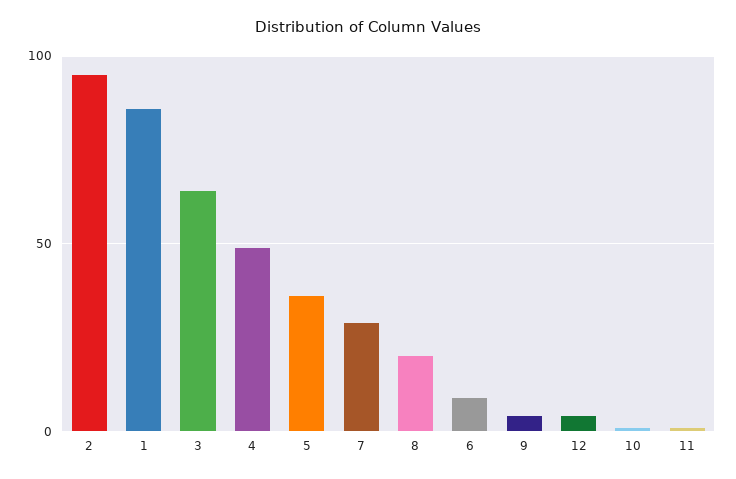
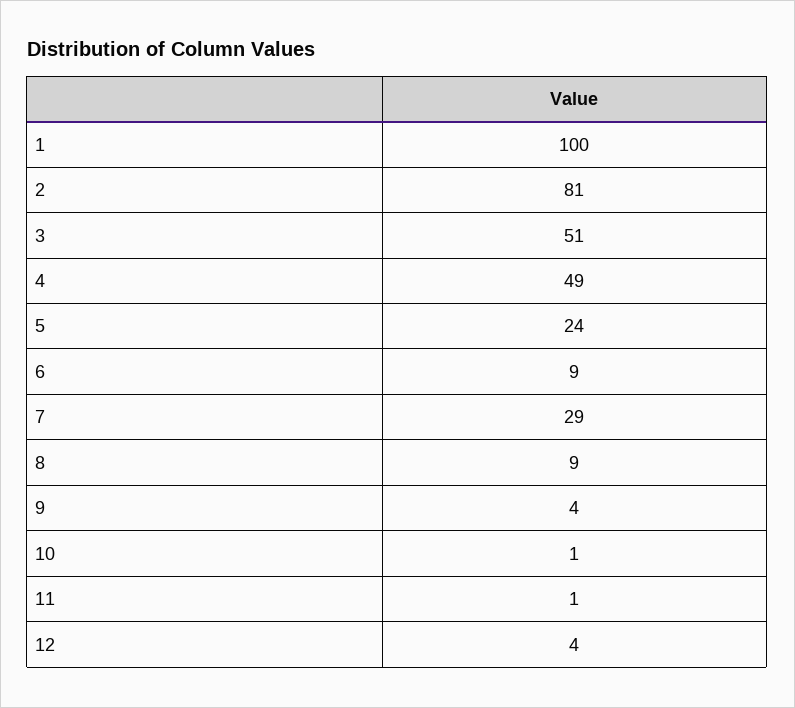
  {
-   "2": 95,
+   "2": 81,
-   "1": 85,
+   "1": 100,
-   "3": 65,
+   "3": 51,
    "4": 49,
-   "5": 35,
+   "5": 24,
    "7": 29,
-   "8": 20,
+   "8": 9,
    "6": 9,
    "9": 4,
    "12": 4,
    "10": 1,
    "11": 1
  }

